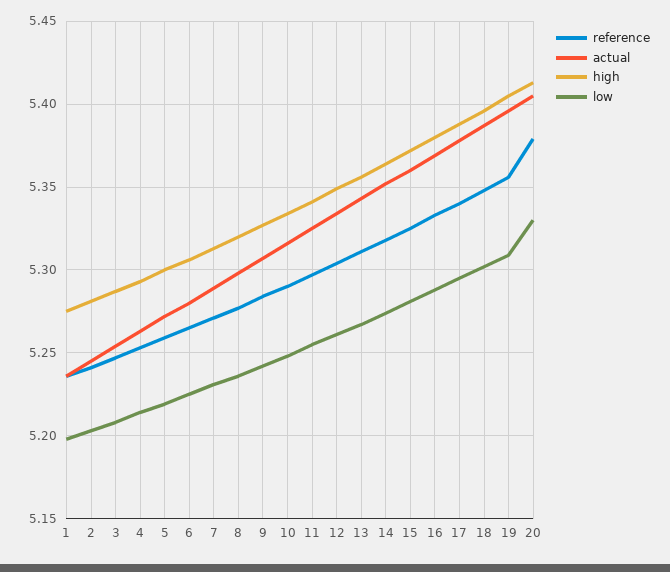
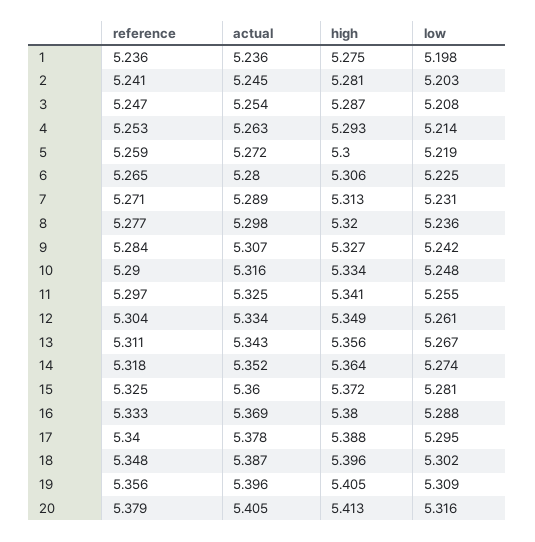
  {
    "reference": {
      "1": 5.236,
      "2": 5.241,
      "3": 5.247,
      "4": 5.253,
      "5": 5.259,
      "6": 5.265,
      "7": 5.271,
      "8": 5.277,
      "9": 5.284,
      "10": 5.29,
      "11": 5.297,
      "12": 5.304,
      "13": 5.311,
      "14": 5.318,
      "15": 5.325,
      "16": 5.333,
      "17": 5.34,
      "18": 5.348,
      "19": 5.356,
      "20": 5.379
    },
    "actual": {
      "1": 5.236,
      "2": 5.245,
      "3": 5.254,
      "4": 5.263,
      "5": 5.272,
      "6": 5.28,
      "7": 5.289,
      "8": 5.298,
      "9": 5.307,
      "10": 5.316,
      "11": 5.325,
      "12": 5.334,
      "13": 5.343,
      "14": 5.352,
      "15": 5.36,
      "16": 5.369,
      "17": 5.378,
      "18": 5.387,
      "19": 5.396,
      "20": 5.405
    },
    "high": {
      "1": 5.275,
      "2": 5.281,
      "3": 5.287,
      "4": 5.293,
      "5": 5.3,
      "6": 5.306,
      "7": 5.313,
      "8": 5.32,
      "9": 5.327,
      "10": 5.334,
      "11": 5.341,
      "12": 5.349,
      "13": 5.356,
      "14": 5.364,
      "15": 5.372,
      "16": 5.38,
      "17": 5.388,
      "18": 5.396,
      "19": 5.405,
      "20": 5.413
    },
    "low": {
      "1": 5.198,
      "2": 5.203,
      "3": 5.208,
      "4": 5.214,
      "5": 5.219,
      "6": 5.225,
      "7": 5.231,
      "8": 5.236,
      "9": 5.242,
      "10": 5.248,
      "11": 5.255,
      "12": 5.261,
      "13": 5.267,
      "14": 5.274,
      "15": 5.281,
      "16": 5.288,
      "17": 5.295,
      "18": 5.302,
      "19": 5.309,
-     "20": 5.33
+     "20": 5.316
    }
  }

